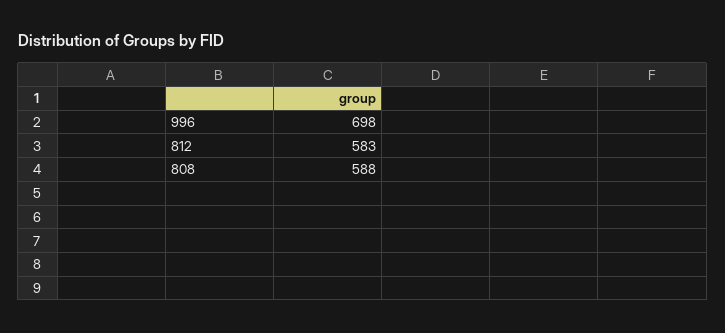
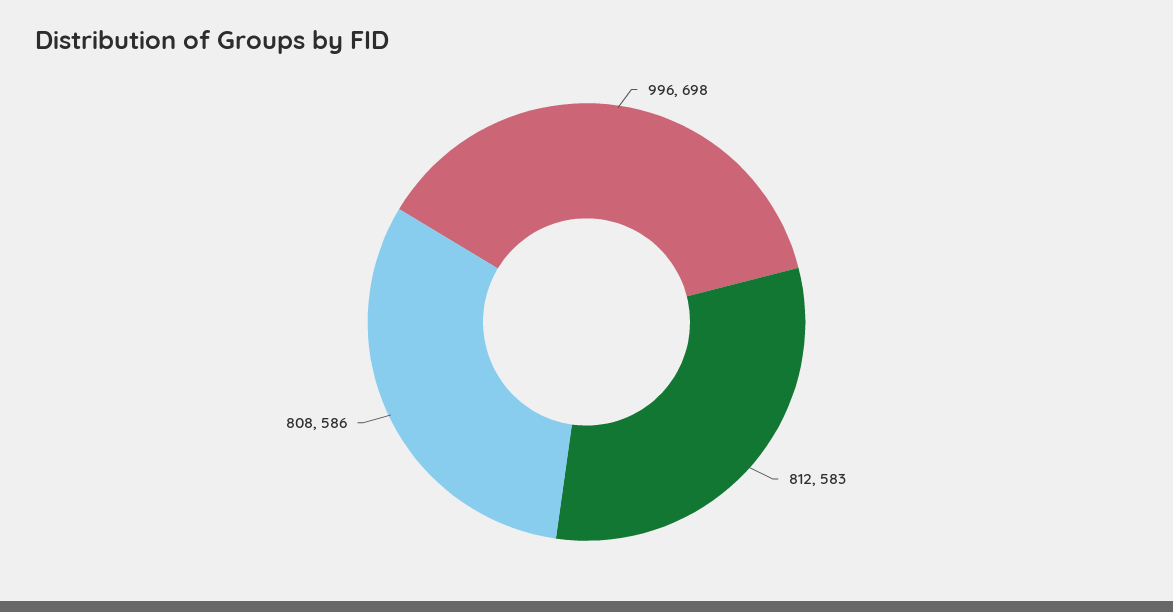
  {
    "996": 698,
    "812": 583,
-   "808": 588
+   "808": 586
  }

